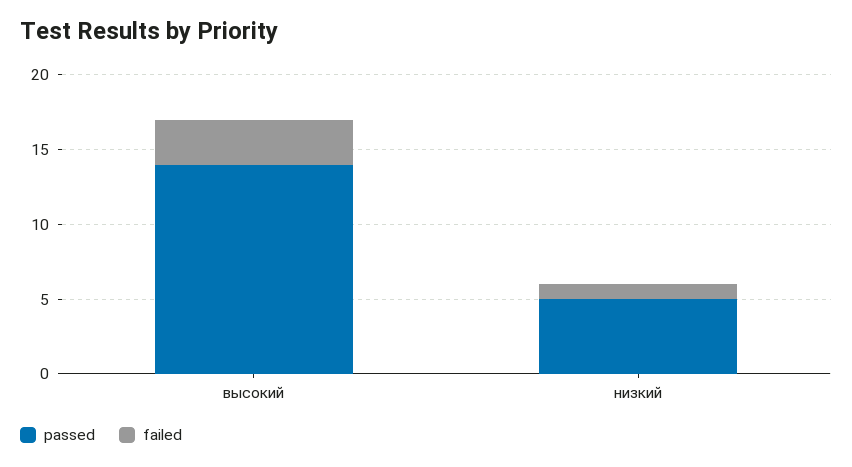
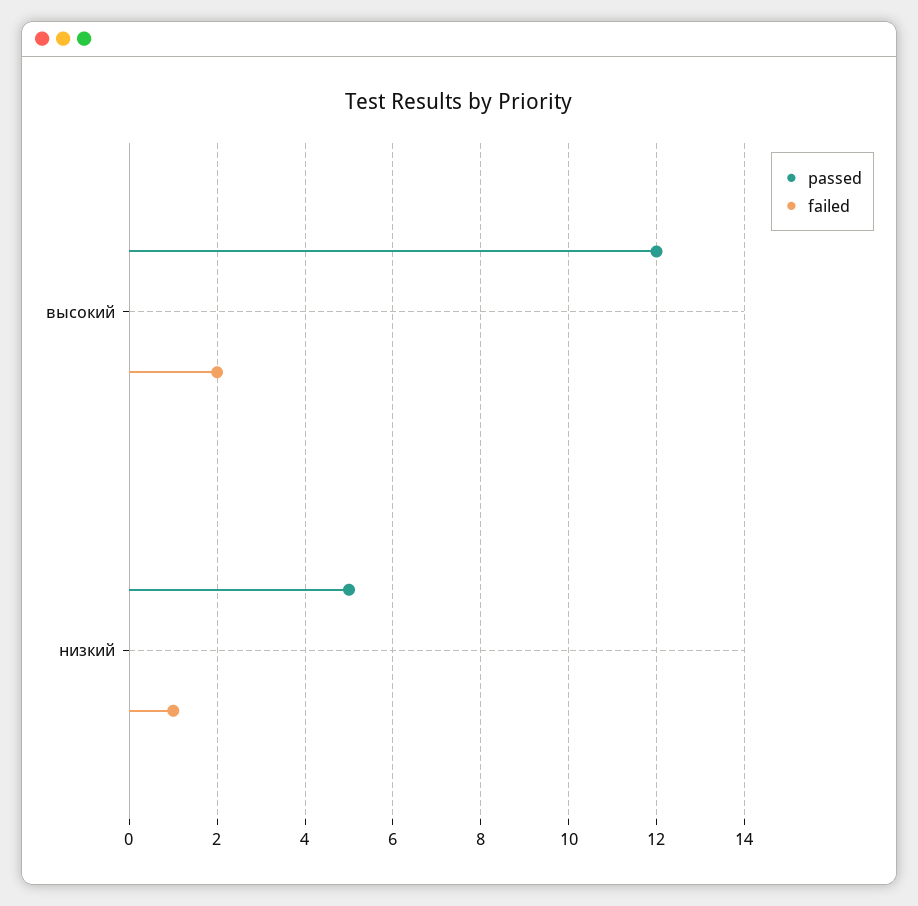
  {
    "passed": {
-     "высокий": 14,
+     "высокий": 12,
      "низкий": 5
    },
    "failed": {
-     "высокий": 3,
+     "высокий": 2,
      "низкий": 1
    }
  }

